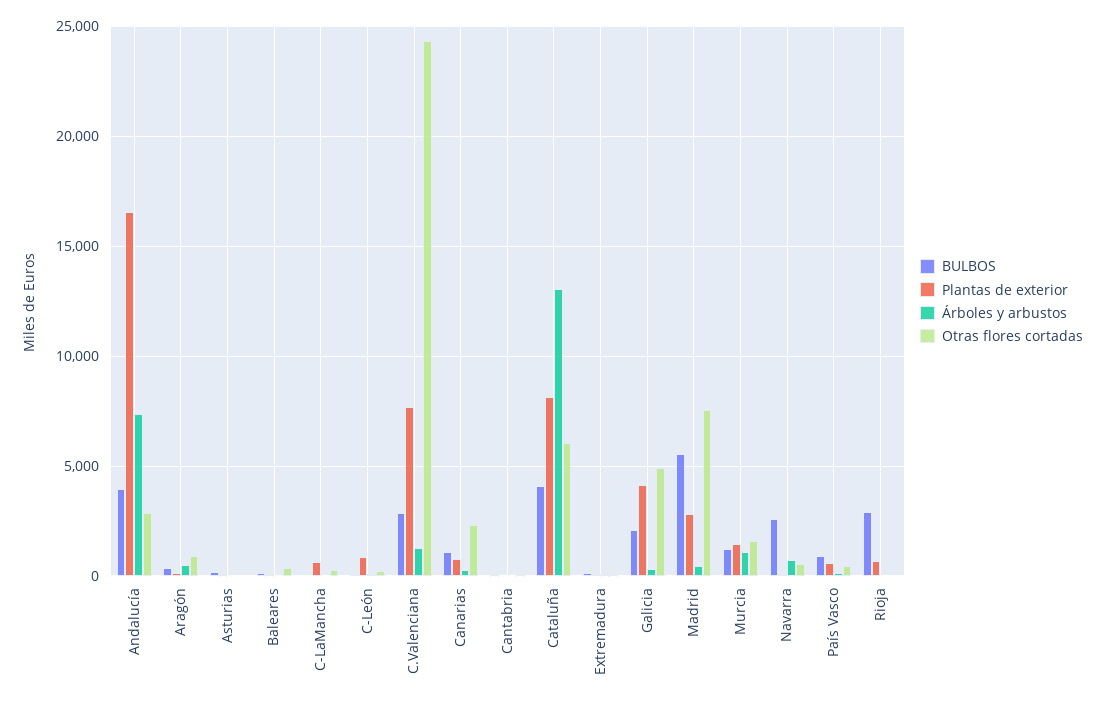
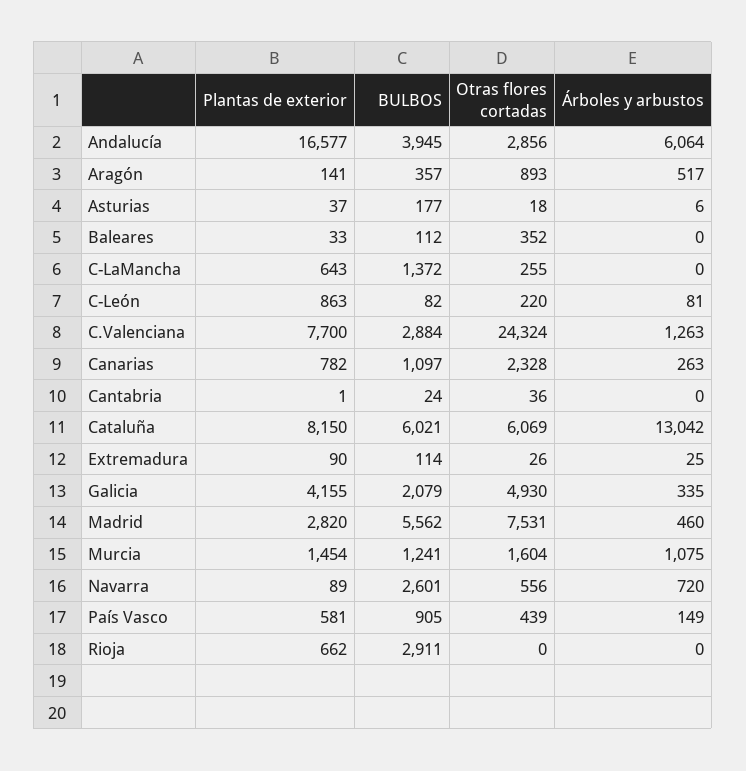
  {
    "BULBOS": {
      "Andalucía": 3945,
      "Aragón": 357,
      "Asturias": 177,
      "Baleares": 112,
-     "C-LaMancha": 0,
+     "C-LaMancha": 1372,
      "C-León": 82,
      "C.Valenciana": 2884,
      "Canarias": 1097,
      "Cantabria": 24,
-     "Cataluña": 4000,
+     "Cataluña": 6021,
      "Extremadura": 114,
      "Galicia": 2079,
      "Madrid": 5562,
      "Murcia": 1241,
      "Navarra": 2601,
      "País Vasco": 905,
      "Rioja": 2911
    },
    "Plantas de exterior": {
      "Andalucía": 16577,
      "Aragón": 141,
      "Asturias": 37,
      "Baleares": 33,
      "C-LaMancha": 643,
      "C-León": 863,
      "C.Valenciana": 7700,
      "Canarias": 782,
      "Cantabria": 1,
      "Cataluña": 8150,
      "Extremadura": 90,
      "Galicia": 4155,
      "Madrid": 2820,
      "Murcia": 1454,
      "Navarra": 89,
      "País Vasco": 581,
      "Rioja": 662
    },
    "Árboles y arbustos": {
-     "Andalucía": 7500,
+     "Andalucía": 6064,
      "Aragón": 517,
      "Asturias": 6,
      "Baleares": 0,
      "C-LaMancha": 0,
      "C-León": 81,
      "C.Valenciana": 1263,
      "Canarias": 263,
      "Cantabria": 0,
      "Cataluña": 13042,
      "Extremadura": 25,
      "Galicia": 335,
      "Madrid": 460,
      "Murcia": 1075,
      "Navarra": 720,
      "País Vasco": 149,
      "Rioja": 0
    },
    "Otras flores cortadas": {
      "Andalucía": 2856,
      "Aragón": 893,
      "Asturias": 18,
      "Baleares": 352,
      "C-LaMancha": 255,
      "C-León": 220,
      "C.Valenciana": 24324,
      "Canarias": 2328,
      "Cantabria": 36,
      "Cataluña": 6069,
      "Extremadura": 26,
      "Galicia": 4930,
      "Madrid": 7531,
      "Murcia": 1604,
      "Navarra": 556,
      "País Vasco": 439,
      "Rioja": 0
    }
  }

